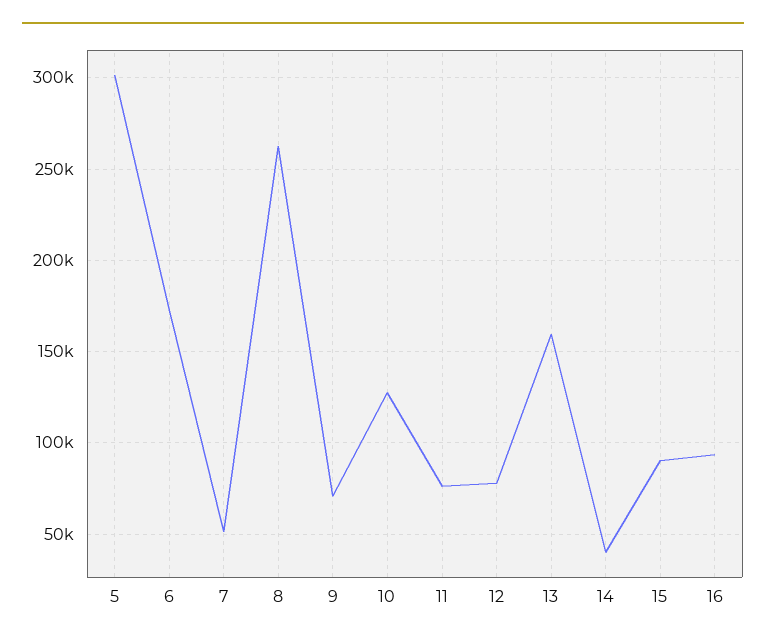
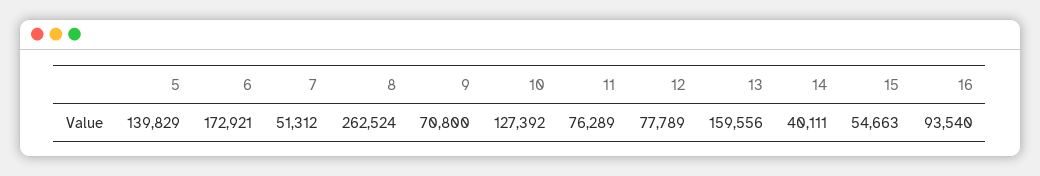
  {
-   "5": 300000,
+   "5": 139829,
    "6": 172921,
    "7": 51312,
    "8": 262524,
    "9": 70800,
    "10": 127392,
    "11": 76289,
    "12": 77789,
    "13": 159556,
    "14": 40111,
-   "15": 90000,
+   "15": 54663,
    "16": 93540
  }

